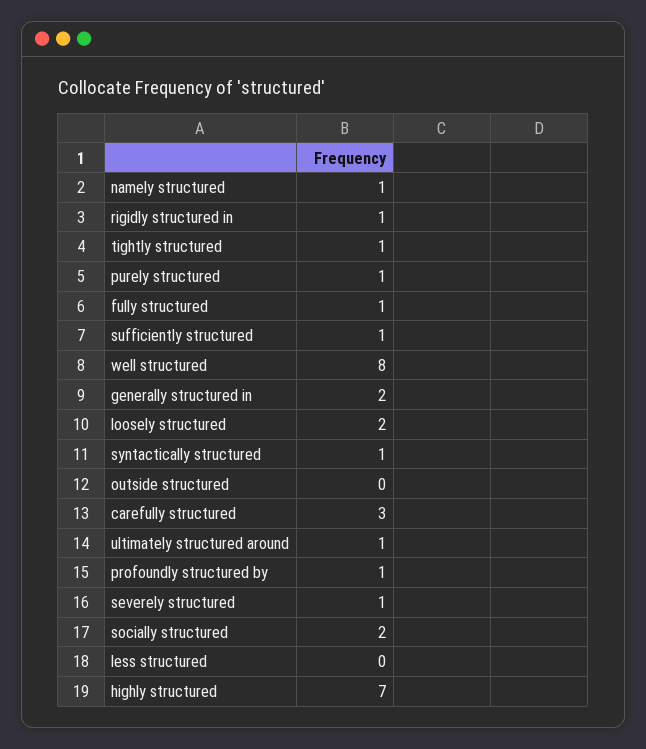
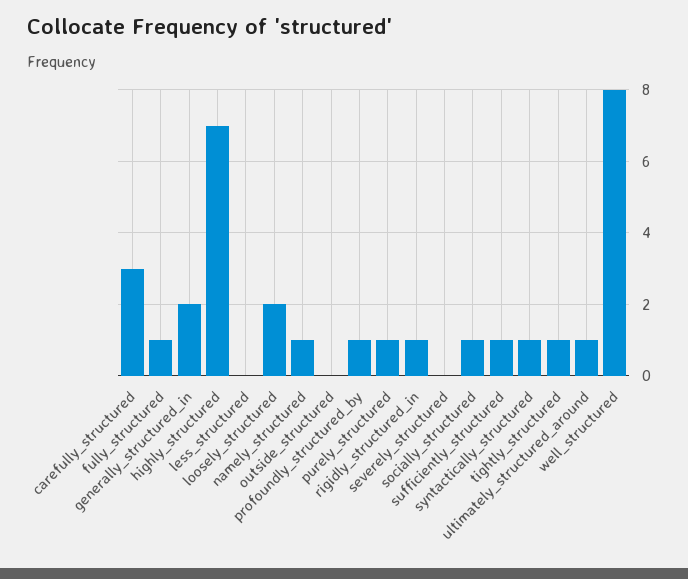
  {
    "namely structured": 1,
    "rigidly structured in": 1,
    "tightly structured": 1,
    "purely structured": 1,
    "fully structured": 1,
    "sufficiently structured": 1,
    "well structured": 8,
    "generally structured in": 2,
    "loosely structured": 2,
    "syntactically structured": 1,
    "outside structured": 0,
    "carefully structured": 3,
    "ultimately structured around": 1,
    "profoundly structured by": 1,
-   "severely structured": 1,
+   "severely structured": 0,
-   "socially structured": 2,
+   "socially structured": 1,
    "less structured": 0,
    "highly structured": 7
  }

